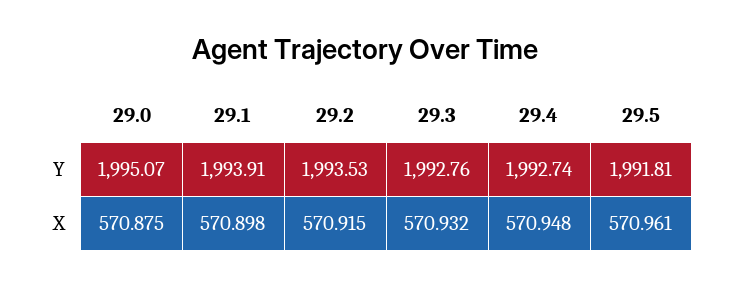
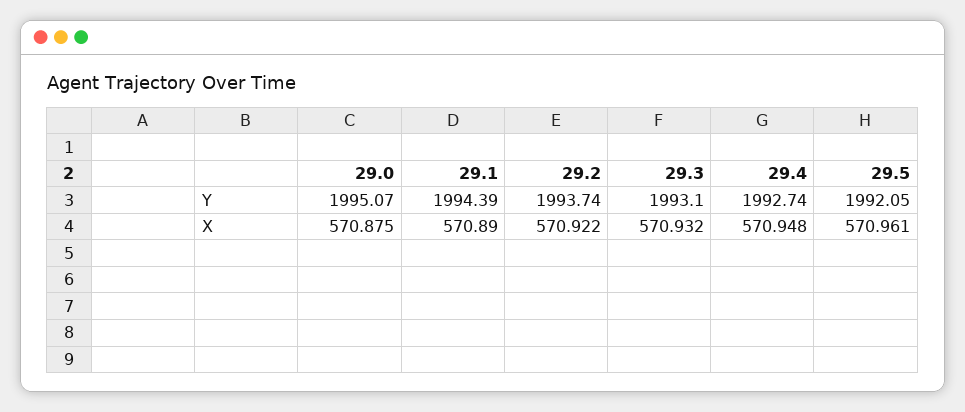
  {
    "29.0": {
      "Y": 1995.07,
      "X": 570.875
    },
    "29.1": {
-     "Y": 1993.91,
+     "Y": 1994.39,
-     "X": 570.898
+     "X": 570.89
    },
    "29.2": {
-     "Y": 1993.53,
+     "Y": 1993.74,
-     "X": 570.915
+     "X": 570.922
    },
    "29.3": {
-     "Y": 1992.76,
+     "Y": 1993.1,
      "X": 570.932
    },
    "29.4": {
      "Y": 1992.74,
      "X": 570.948
    },
    "29.5": {
-     "Y": 1991.81,
+     "Y": 1992.05,
      "X": 570.961
    }
  }

